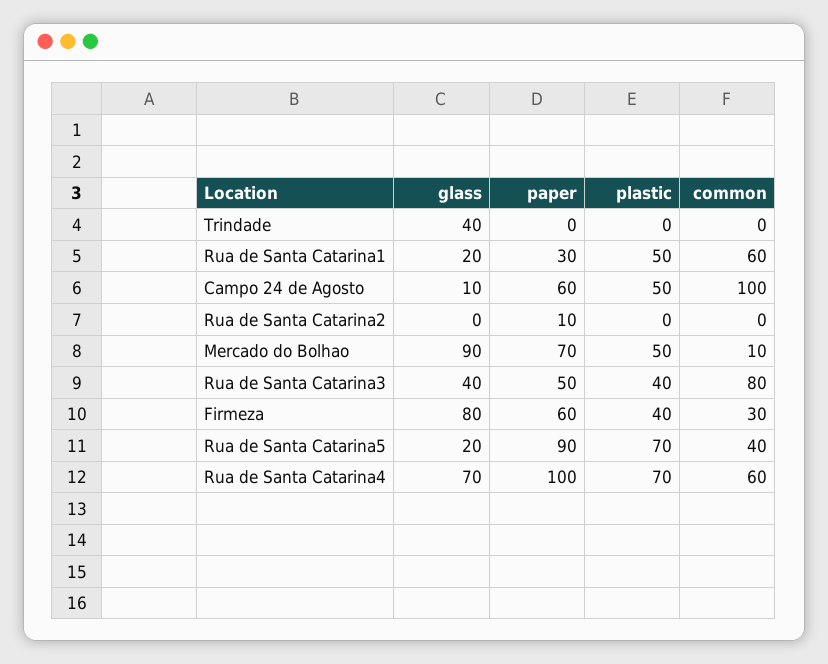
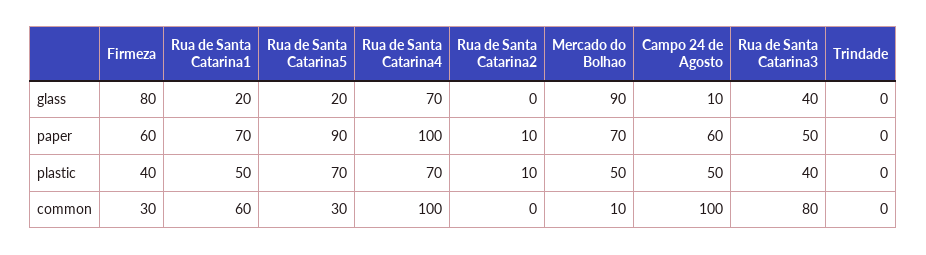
  {
    "glass": {
-     "Trindade": 40,
+     "Trindade": 0,
      "Rua de Santa Catarina1": 20,
      "Campo 24 de Agosto": 10,
      "Rua de Santa Catarina2": 0,
      "Mercado do Bolhao": 90,
      "Rua de Santa Catarina3": 40,
      "Firmeza": 80,
      "Rua de Santa Catarina5": 20,
      "Rua de Santa Catarina4": 70
    },
    "paper": {
      "Trindade": 0,
-     "Rua de Santa Catarina1": 30,
+     "Rua de Santa Catarina1": 70,
      "Campo 24 de Agosto": 60,
      "Rua de Santa Catarina2": 10,
      "Mercado do Bolhao": 70,
      "Rua de Santa Catarina3": 50,
      "Firmeza": 60,
      "Rua de Santa Catarina5": 90,
      "Rua de Santa Catarina4": 100
    },
    "plastic": {
      "Trindade": 0,
      "Rua de Santa Catarina1": 50,
      "Campo 24 de Agosto": 50,
-     "Rua de Santa Catarina2": 0,
+     "Rua de Santa Catarina2": 10,
      "Mercado do Bolhao": 50,
      "Rua de Santa Catarina3": 40,
      "Firmeza": 40,
      "Rua de Santa Catarina5": 70,
      "Rua de Santa Catarina4": 70
    },
    "common": {
      "Trindade": 0,
      "Rua de Santa Catarina1": 60,
      "Campo 24 de Agosto": 100,
      "Rua de Santa Catarina2": 0,
      "Mercado do Bolhao": 10,
      "Rua de Santa Catarina3": 80,
      "Firmeza": 30,
-     "Rua de Santa Catarina5": 40,
+     "Rua de Santa Catarina5": 30,
-     "Rua de Santa Catarina4": 60
+     "Rua de Santa Catarina4": 100
    }
  }

